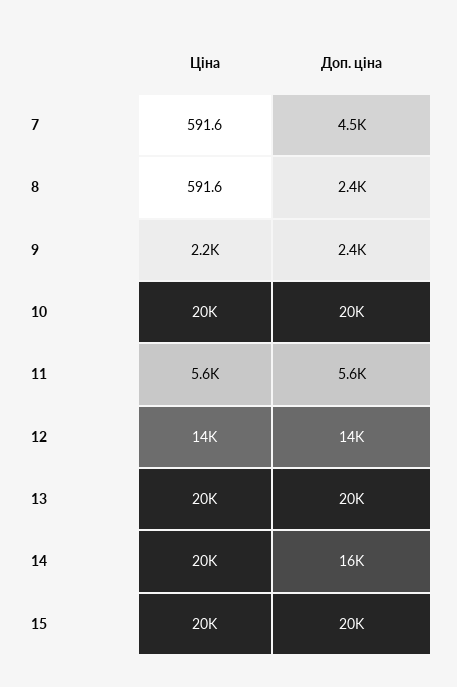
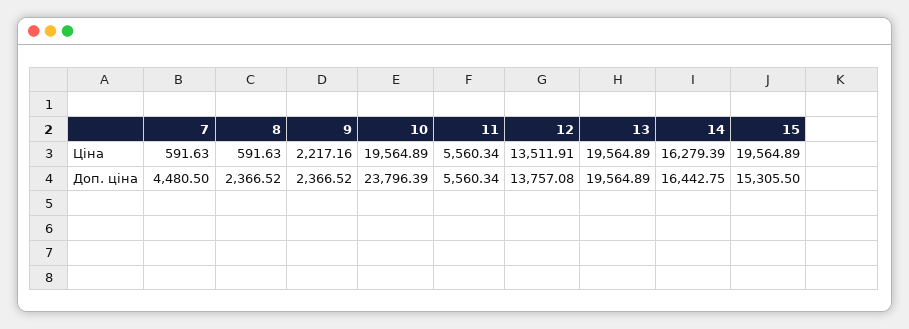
  {
    "Ціна": {
      "7": 591.63,
      "8": 591.63,
      "9": 2217.16,
      "10": 19564.89,
      "11": 5560.34,
      "12": 13511.91,
      "13": 19564.89,
-     "14": 20000,
+     "14": 16279.39,
      "15": 19564.89
    },
    "Доп. ціна": {
      "7": 4480.5,
      "8": 2366.52,
      "9": 2366.52,
-     "10": 20000,
+     "10": 23796.39,
      "11": 5560.34,
      "12": 13757.08,
      "13": 19564.89,
      "14": 16442.75,
-     "15": 20000
+     "15": 15305.5
    }
  }

